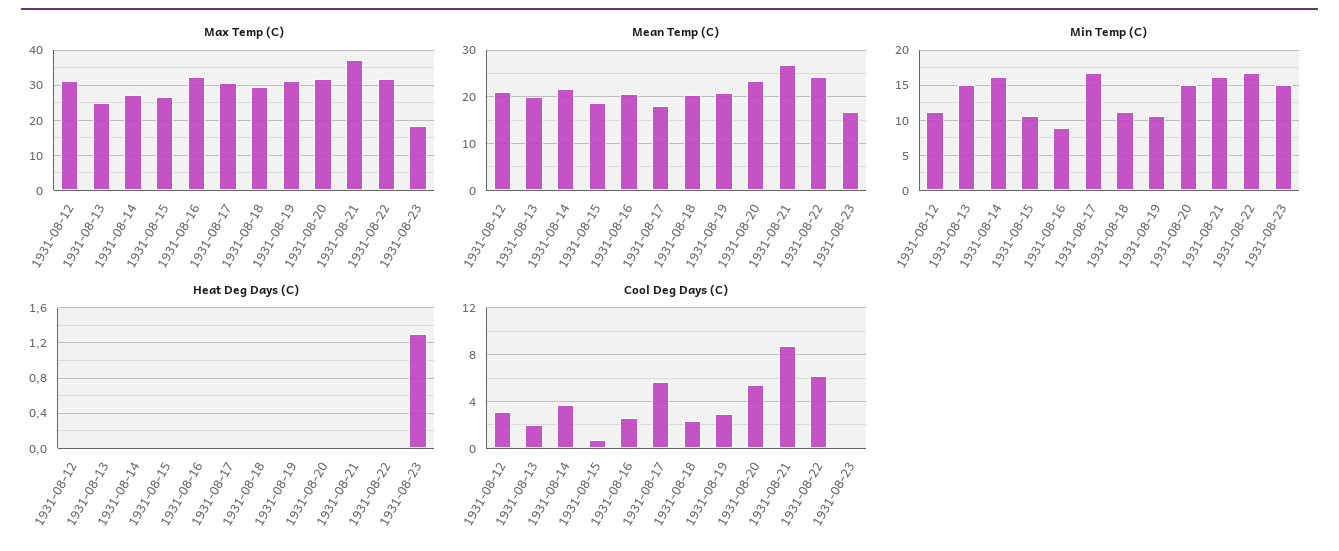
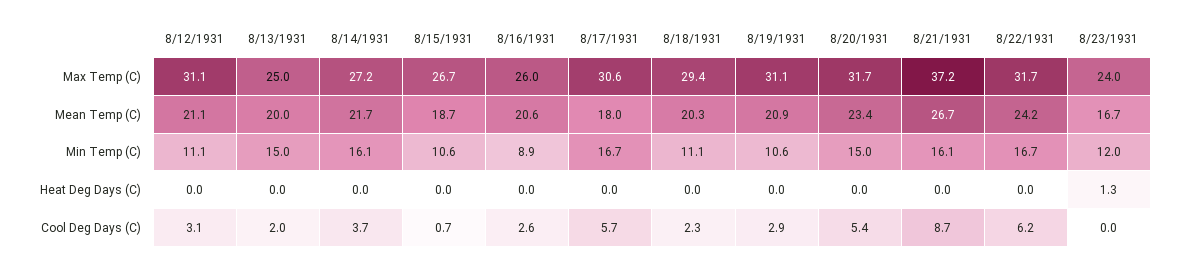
  {
    "Max Temp (C)": {
      "1931-08-12": 31.1,
      "1931-08-13": 25,
      "1931-08-14": 27.2,
      "1931-08-15": 26.7,
-     "1931-08-16": 32,
+     "1931-08-16": 26,
      "1931-08-17": 30.6,
      "1931-08-18": 29.4,
      "1931-08-19": 31.1,
      "1931-08-20": 31.7,
      "1931-08-21": 37.2,
      "1931-08-22": 31.7,
-     "1931-08-23": 18
+     "1931-08-23": 24
    },
    "Mean Temp (C)": {
      "1931-08-12": 21.1,
      "1931-08-13": 20,
      "1931-08-14": 21.7,
      "1931-08-15": 18.7,
      "1931-08-16": 20.6,
      "1931-08-17": 18,
      "1931-08-18": 20.3,
      "1931-08-19": 20.9,
      "1931-08-20": 23.4,
      "1931-08-21": 26.7,
      "1931-08-22": 24.2,
      "1931-08-23": 16.7
    },
    "Min Temp (C)": {
      "1931-08-12": 11.1,
      "1931-08-13": 15,
      "1931-08-14": 16.1,
      "1931-08-15": 10.6,
      "1931-08-16": 8.9,
      "1931-08-17": 16.7,
      "1931-08-18": 11.1,
      "1931-08-19": 10.6,
      "1931-08-20": 15,
      "1931-08-21": 16.1,
      "1931-08-22": 16.7,
-     "1931-08-23": 15
+     "1931-08-23": 12
    },
    "Heat Deg Days (C)": {
      "1931-08-12": 0,
      "1931-08-13": 0,
      "1931-08-14": 0,
      "1931-08-15": 0,
      "1931-08-16": 0,
      "1931-08-17": 0,
      "1931-08-18": 0,
      "1931-08-19": 0,
      "1931-08-20": 0,
      "1931-08-21": 0,
      "1931-08-22": 0,
      "1931-08-23": 1.3
    },
    "Cool Deg Days (C)": {
      "1931-08-12": 3.1,
      "1931-08-13": 2,
      "1931-08-14": 3.7,
      "1931-08-15": 0.7,
      "1931-08-16": 2.6,
      "1931-08-17": 5.7,
      "1931-08-18": 2.3,
      "1931-08-19": 2.9,
      "1931-08-20": 5.4,
      "1931-08-21": 8.7,
      "1931-08-22": 6.2,
      "1931-08-23": 0
    }
  }

